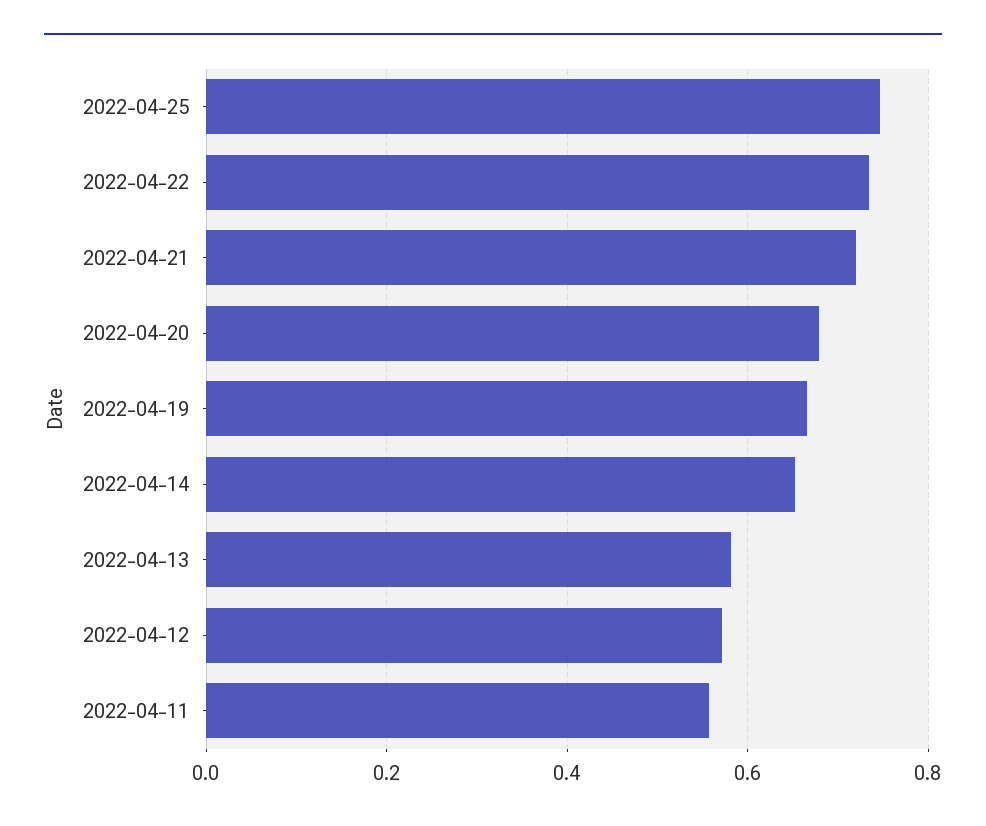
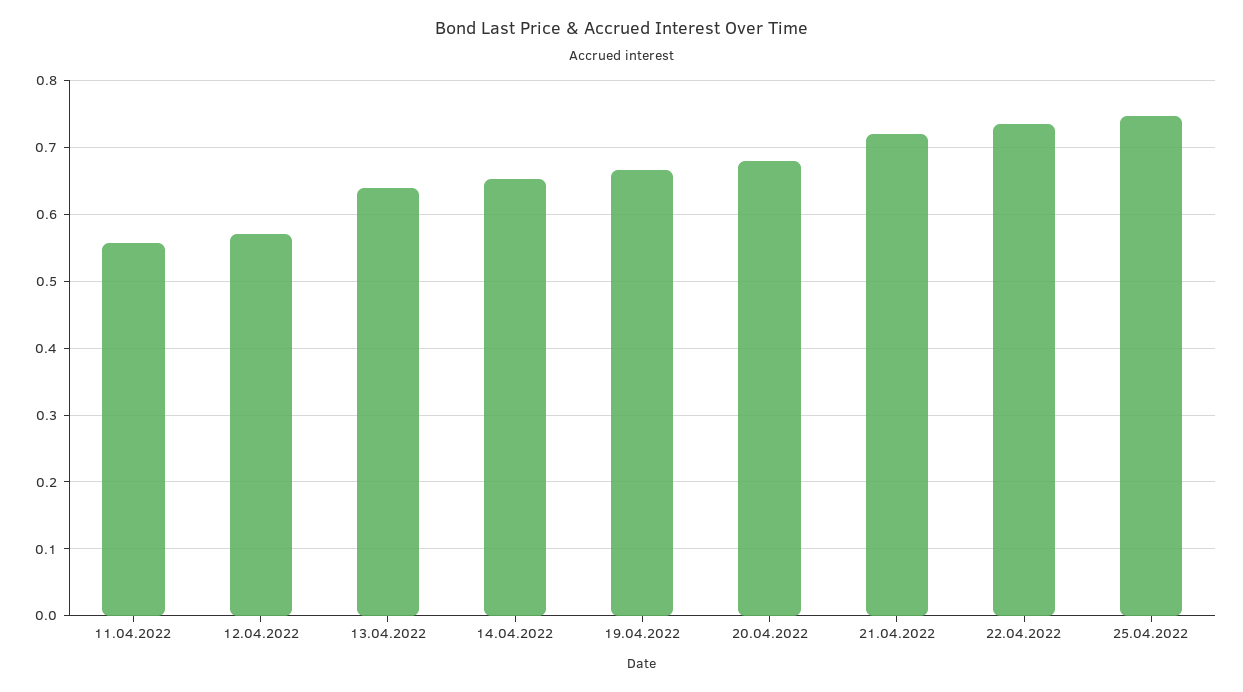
  {
    "2022-04-25": 0.75,
    "2022-04-22": 0.73,
    "2022-04-21": 0.72,
    "2022-04-20": 0.68,
    "2022-04-19": 0.67,
    "2022-04-14": 0.65,
-   "2022-04-13": 0.58,
+   "2022-04-13": 0.64,
    "2022-04-12": 0.57,
    "2022-04-11": 0.56
  }

